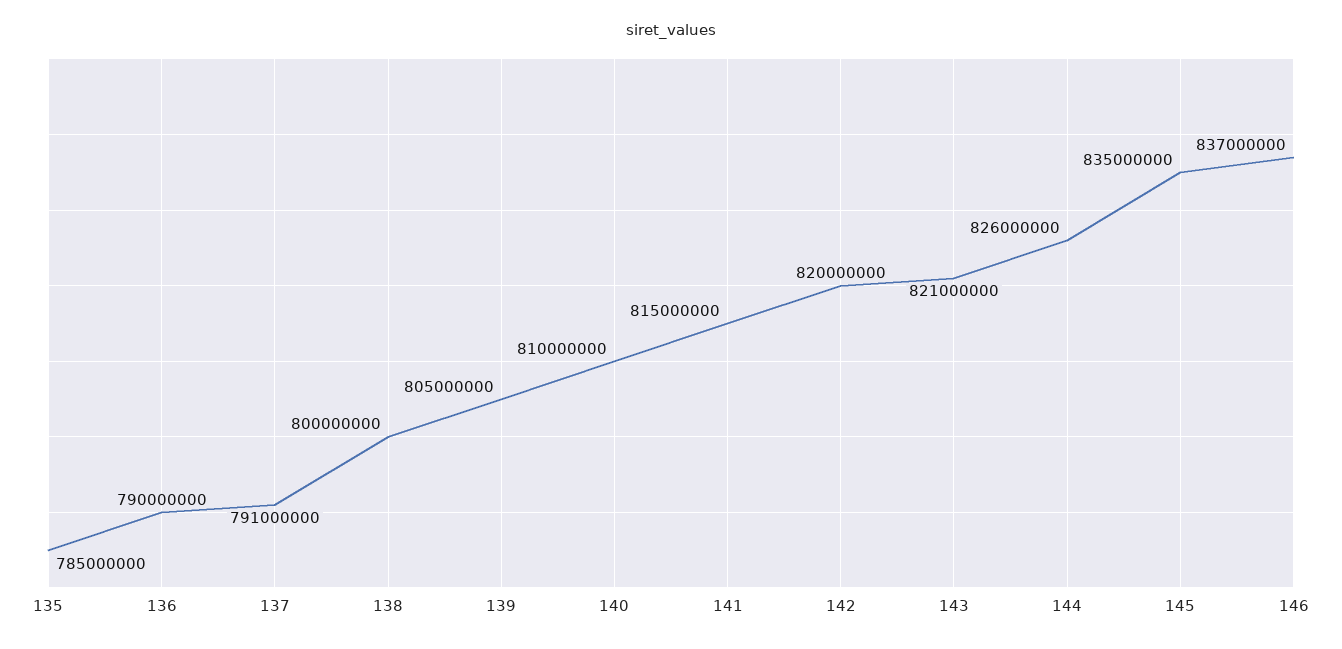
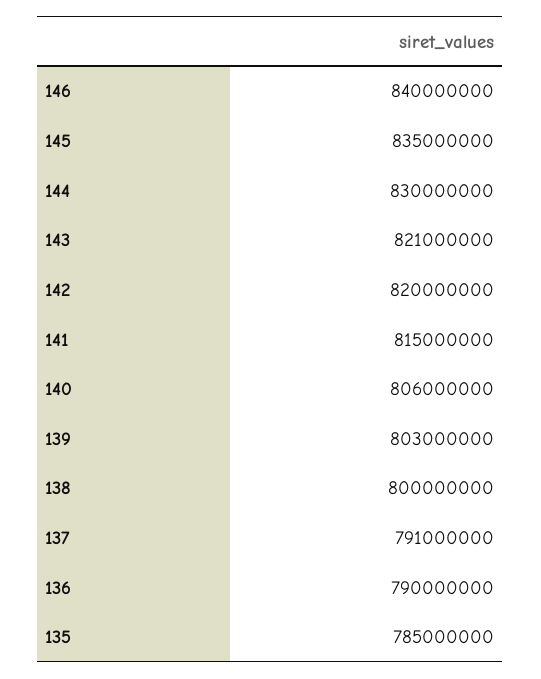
  {
    "135": 785000000,
    "136": 790000000,
    "137": 791000000,
    "138": 800000000,
-   "139": 805000000,
+   "139": 803000000,
-   "140": 810000000,
+   "140": 806000000,
    "141": 815000000,
    "142": 820000000,
    "143": 821000000,
-   "144": 826000000,
+   "144": 830000000,
    "145": 835000000,
-   "146": 837000000
+   "146": 840000000
  }

